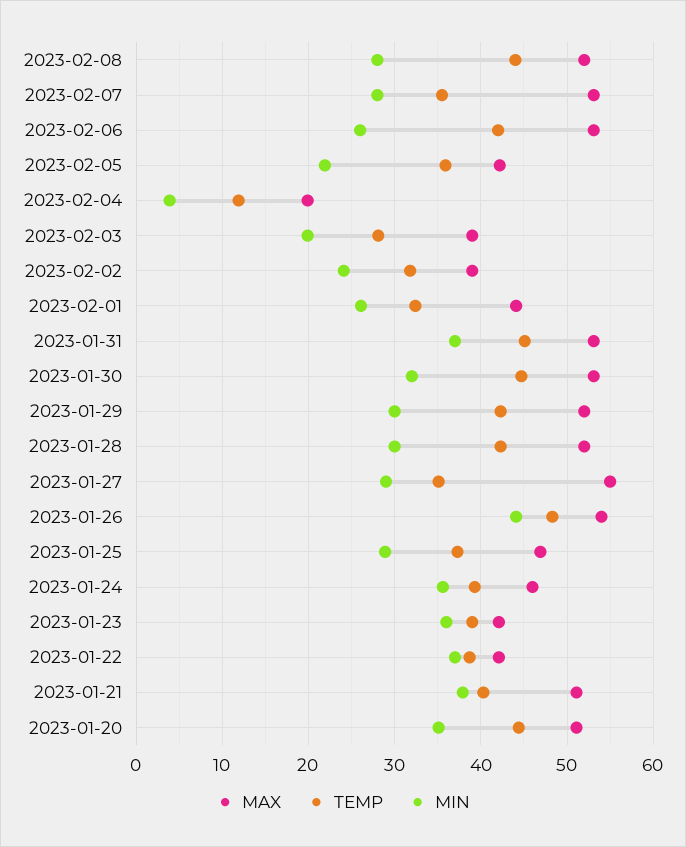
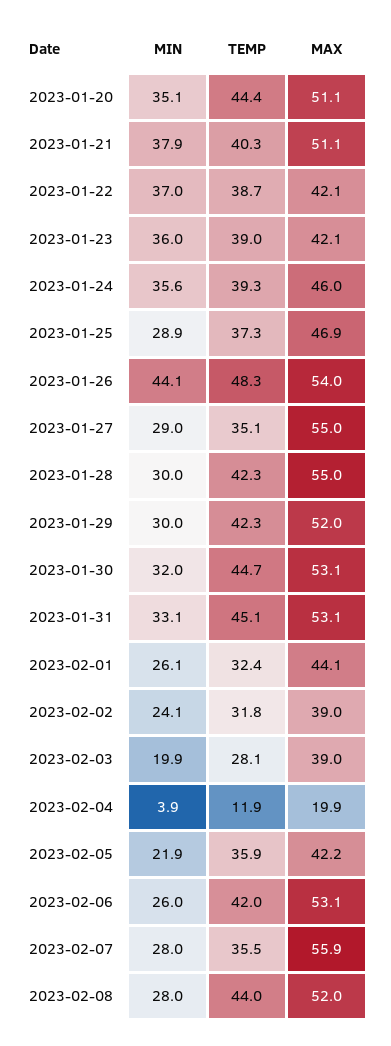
  {
    "MAX": {
      "2023-02-08": 52,
-     "2023-02-07": 53,
+     "2023-02-07": 55.9,
      "2023-02-06": 53.1,
      "2023-02-05": 42.2,
      "2023-02-04": 19.9,
      "2023-02-03": 39,
      "2023-02-02": 39,
      "2023-02-01": 44.1,
      "2023-01-31": 53.1,
      "2023-01-30": 53.1,
      "2023-01-29": 52,
-     "2023-01-28": 52,
+     "2023-01-28": 55,
      "2023-01-27": 55,
      "2023-01-26": 54,
      "2023-01-25": 46.9,
      "2023-01-24": 46,
      "2023-01-23": 42.1,
      "2023-01-22": 42.1,
      "2023-01-21": 51.1,
      "2023-01-20": 51.1
    },
    "TEMP": {
      "2023-02-08": 44,
      "2023-02-07": 35.5,
      "2023-02-06": 42,
      "2023-02-05": 35.9,
      "2023-02-04": 11.9,
      "2023-02-03": 28.1,
      "2023-02-02": 31.8,
      "2023-02-01": 32.4,
      "2023-01-31": 45.1,
      "2023-01-30": 44.7,
      "2023-01-29": 42.3,
      "2023-01-28": 42.3,
      "2023-01-27": 35.1,
      "2023-01-26": 48.3,
      "2023-01-25": 37.3,
      "2023-01-24": 39.3,
      "2023-01-23": 39,
      "2023-01-22": 38.7,
      "2023-01-21": 40.3,
      "2023-01-20": 44.4
    },
    "MIN": {
      "2023-02-08": 28,
      "2023-02-07": 28,
      "2023-02-06": 26,
      "2023-02-05": 21.9,
      "2023-02-04": 3.9,
      "2023-02-03": 19.9,
      "2023-02-02": 24.1,
      "2023-02-01": 26.1,
-     "2023-01-31": 37,
+     "2023-01-31": 33.1,
      "2023-01-30": 32,
      "2023-01-29": 30,
      "2023-01-28": 30,
      "2023-01-27": 29,
      "2023-01-26": 44.1,
      "2023-01-25": 28.9,
      "2023-01-24": 35.6,
      "2023-01-23": 36,
      "2023-01-22": 37,
      "2023-01-21": 37.9,
      "2023-01-20": 35.1
    }
  }

